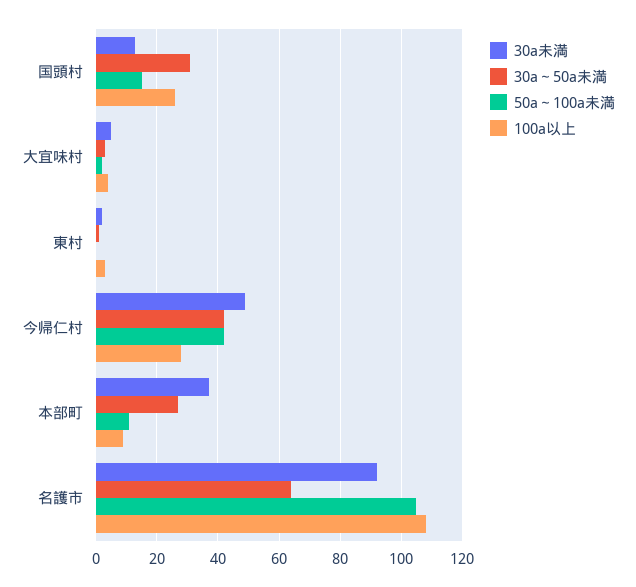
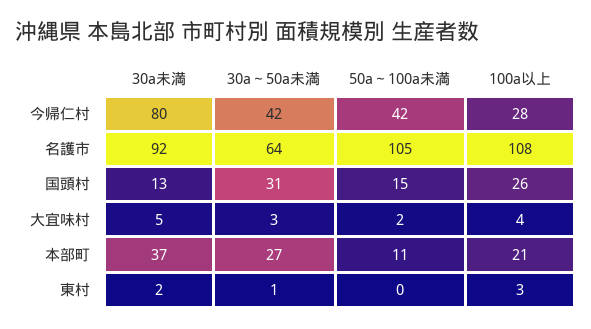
  {
    "30a未満": {
      "国頭村": 13,
      "大宜味村": 5,
      "東村": 2,
-     "今帰仁村": 50,
+     "今帰仁村": 80,
      "本部町": 37,
      "名護市": 92
    },
    "30a～50a未満": {
      "国頭村": 31,
      "大宜味村": 3,
      "東村": 1,
      "今帰仁村": 42,
      "本部町": 27,
      "名護市": 64
    },
    "50a～100a未満": {
      "国頭村": 15,
      "大宜味村": 2,
      "東村": 0,
      "今帰仁村": 42,
      "本部町": 11,
      "名護市": 105
    },
    "100a以上": {
      "国頭村": 26,
      "大宜味村": 4,
      "東村": 3,
      "今帰仁村": 28,
-     "本部町": 10,
+     "本部町": 21,
      "名護市": 108
    }
  }

